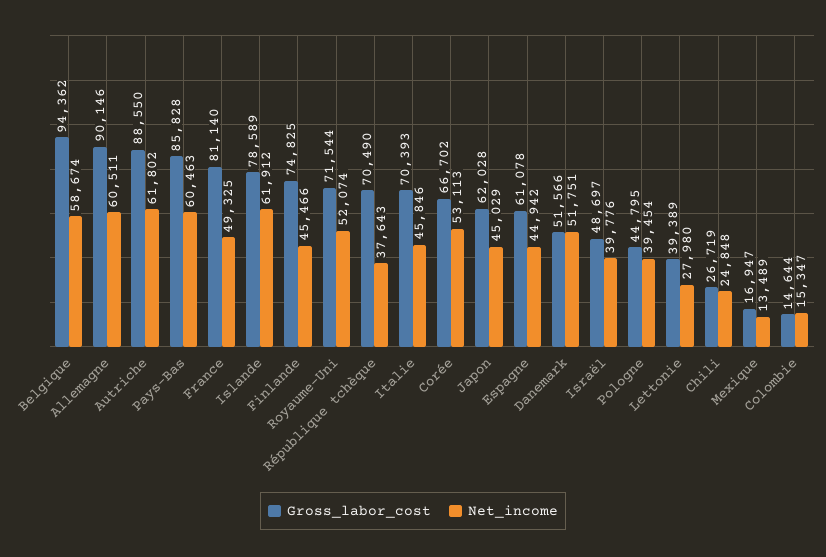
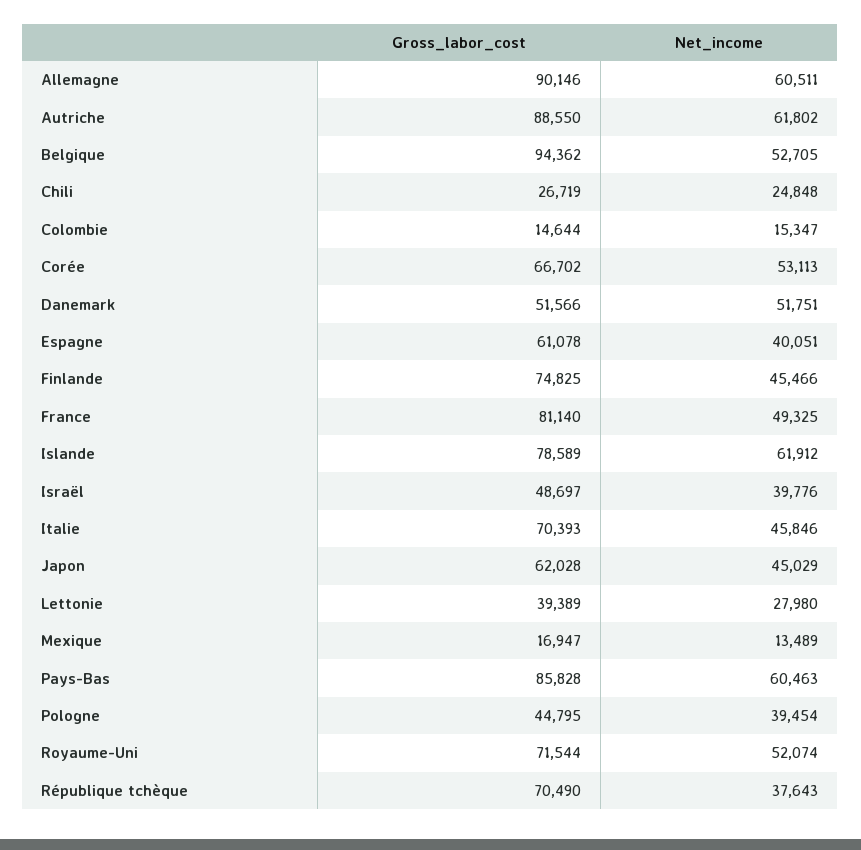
  {
    "Gross_labor_cost": {
      "Belgique": 94362,
      "Allemagne": 90146,
      "Autriche": 88550,
      "Pays-Bas": 85828,
      "France": 81140,
      "Islande": 78589,
      "Finlande": 74825,
      "Royaume-Uni": 71544,
      "République tchèque": 70490,
      "Italie": 70393,
      "Corée": 66702,
      "Japon": 62028,
      "Espagne": 61078,
      "Danemark": 51566,
      "Israël": 48697,
      "Pologne": 44795,
      "Lettonie": 39389,
      "Chili": 26719,
      "Mexique": 16947,
      "Colombie": 14644
    },
    "Net_income": {
-     "Belgique": 58674,
+     "Belgique": 52705,
      "Allemagne": 60511,
      "Autriche": 61802,
      "Pays-Bas": 60463,
      "France": 49325,
      "Islande": 61912,
      "Finlande": 45466,
      "Royaume-Uni": 52074,
      "République tchèque": 37643,
      "Italie": 45846,
      "Corée": 53113,
      "Japon": 45029,
-     "Espagne": 44942,
+     "Espagne": 40051,
      "Danemark": 51751,
      "Israël": 39776,
      "Pologne": 39454,
      "Lettonie": 27980,
      "Chili": 24848,
      "Mexique": 13489,
      "Colombie": 15347
    }
  }

